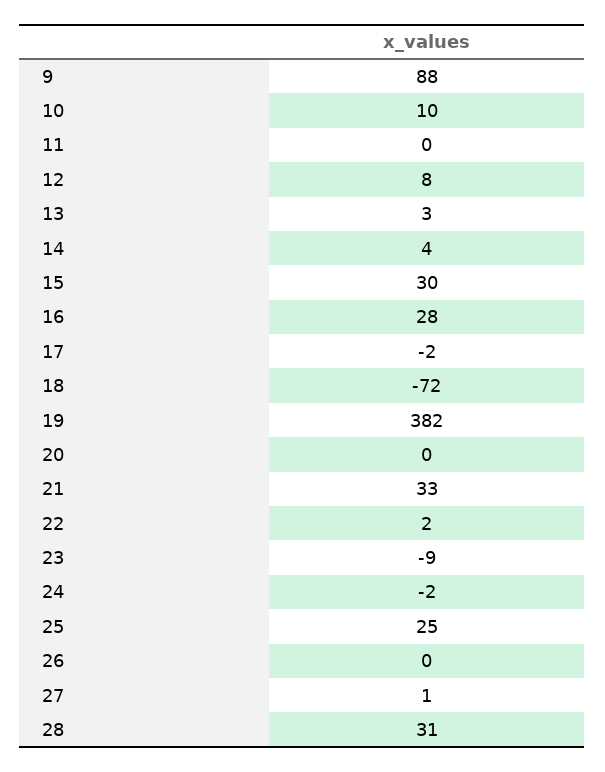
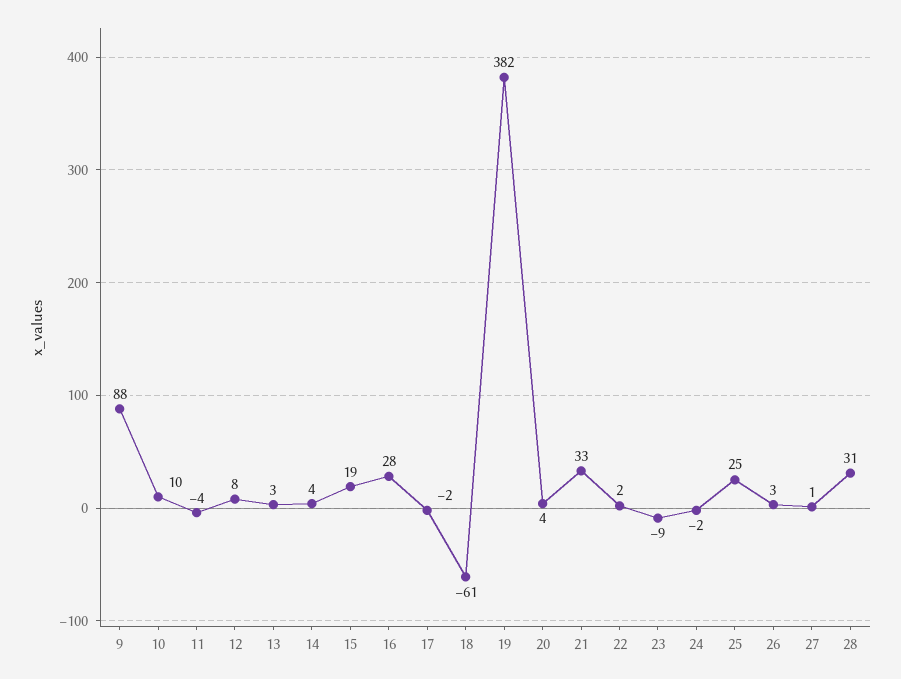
  {
    "9": 88,
    "10": 10,
-   "11": 0,
+   "11": -4,
    "12": 8,
    "13": 3,
    "14": 4,
-   "15": 30,
+   "15": 19,
    "16": 28,
    "17": -2,
-   "18": -72,
+   "18": -61,
    "19": 382,
-   "20": 0,
+   "20": 4,
    "21": 33,
    "22": 2,
    "23": -9,
    "24": -2,
    "25": 25,
-   "26": 0,
+   "26": 3,
    "27": 1,
    "28": 31
  }

